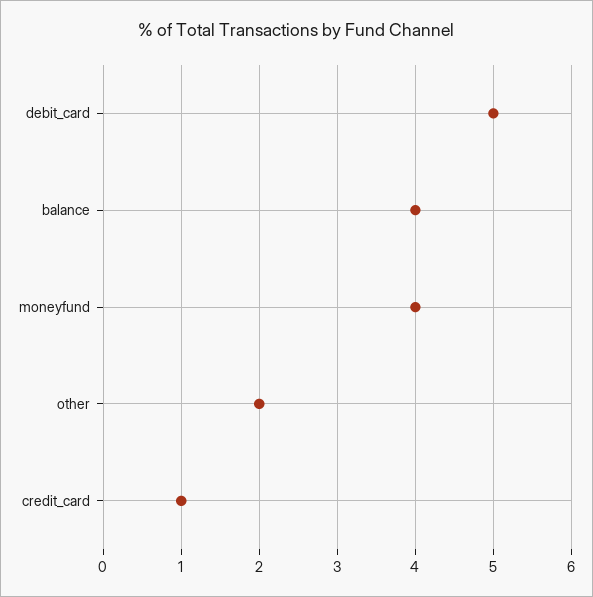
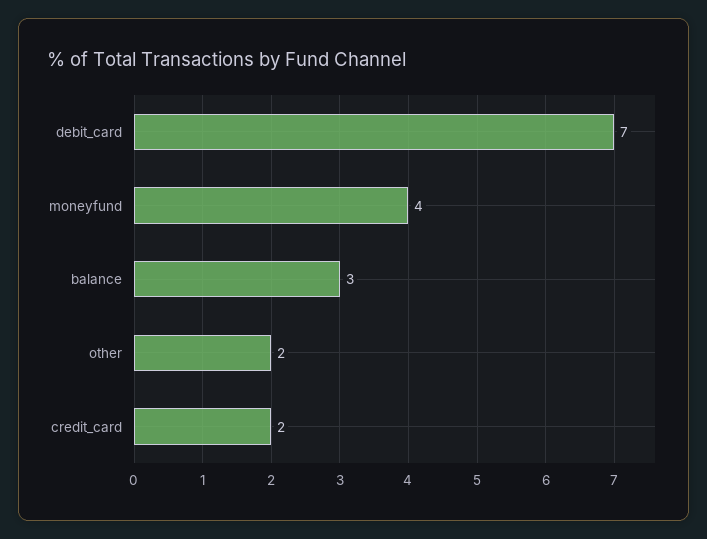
  {
-   "debit_card": 5,
+   "debit_card": 7,
-   "balance": 4,
+   "balance": 3,
    "moneyfund": 4,
    "other": 2,
-   "credit_card": 1
+   "credit_card": 2
  }

